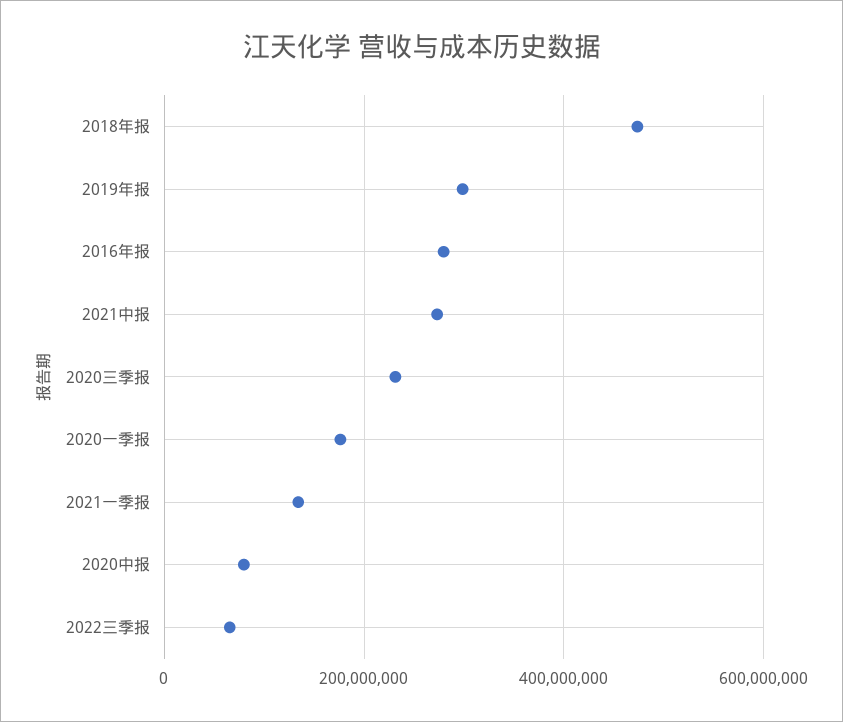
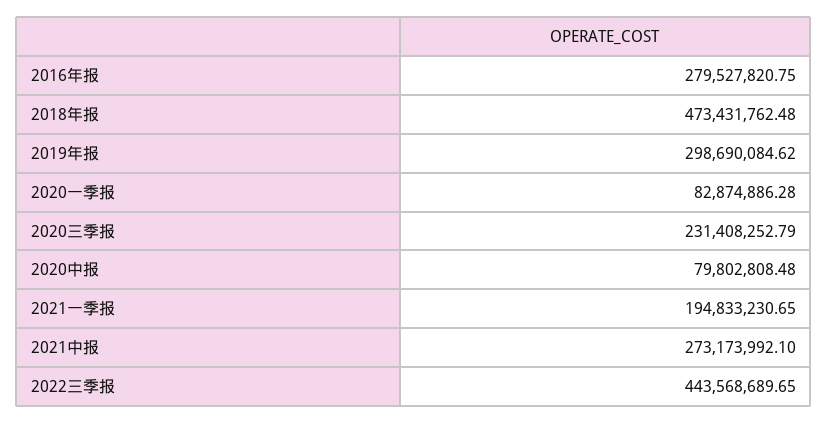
  {
    "2018年报": 473431762.48,
    "2019年报": 298690084.62,
    "2016年报": 279527820.75,
    "2021中报": 273173992.1,
    "2020三季报": 231408252.79,
-   "2020一季报": 180000000,
+   "2020一季报": 82874886.28,
-   "2021一季报": 140000000,
+   "2021一季报": 194833230.65,
    "2020中报": 79802808.48,
-   "2022三季报": 60000000
+   "2022三季报": 443568689.65
  }

